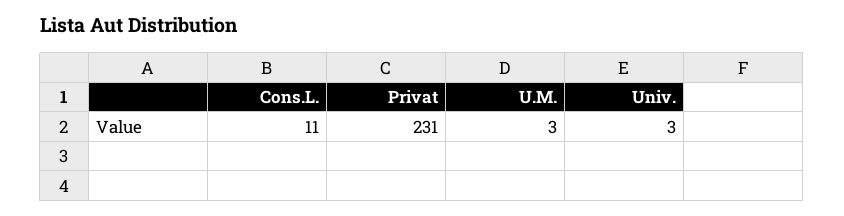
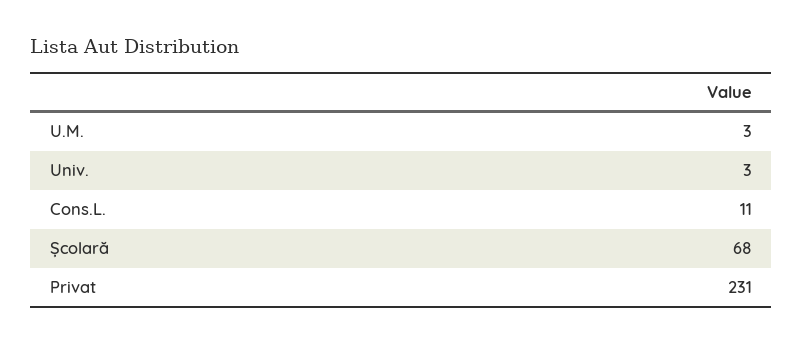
  {
    "Cons.L.": 11,
    "Privat": 231,
    "U.M.": 3,
-   "Univ.": 3
+   "Univ.": 3,
+   "Școlară": 68
  }

